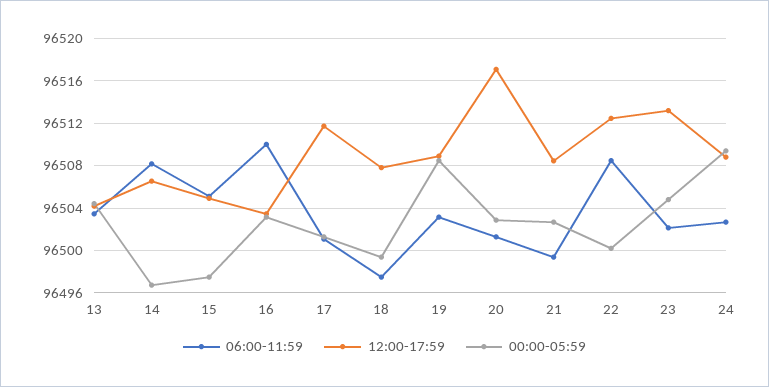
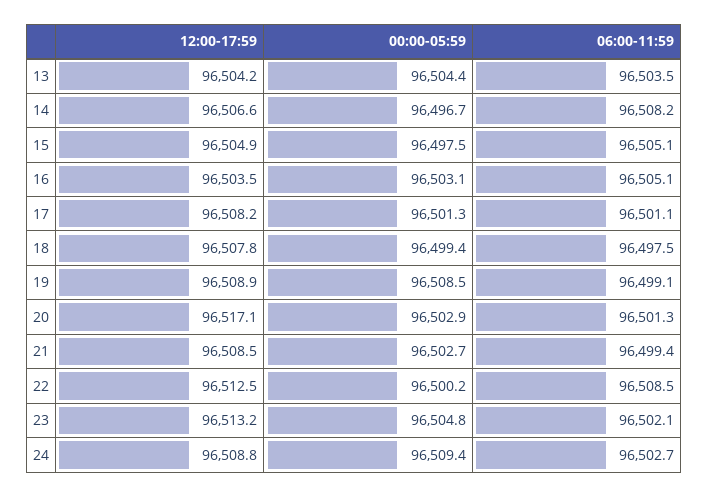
  {
    "06:00-11:59": {
      "13": 96503.5,
      "14": 96508.2,
      "15": 96505.1,
-     "16": 96510,
+     "16": 96505.1,
      "17": 96501.1,
      "18": 96497.5,
-     "19": 96503,
+     "19": 96499.1,
      "20": 96501.3,
      "21": 96499.4,
      "22": 96508.5,
      "23": 96502.1,
      "24": 96502.7
    },
    "12:00-17:59": {
      "13": 96504.2,
      "14": 96506.6,
      "15": 96504.9,
      "16": 96503.5,
-     "17": 96512,
+     "17": 96508.2,
      "18": 96507.8,
      "19": 96508.9,
      "20": 96517.1,
      "21": 96508.5,
      "22": 96512.5,
      "23": 96513.2,
      "24": 96508.8
    },
    "00:00-05:59": {
      "13": 96504.4,
      "14": 96496.7,
      "15": 96497.5,
      "16": 96503.1,
      "17": 96501.3,
      "18": 96499.4,
      "19": 96508.5,
      "20": 96502.9,
      "21": 96502.7,
      "22": 96500.2,
      "23": 96504.8,
      "24": 96509.4
    }
  }

